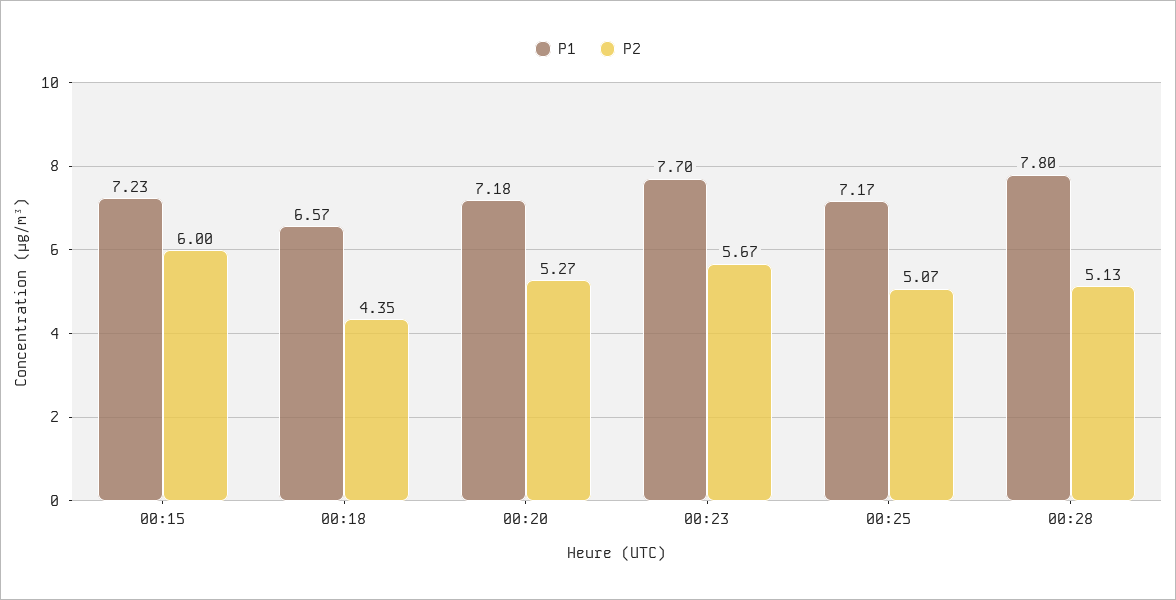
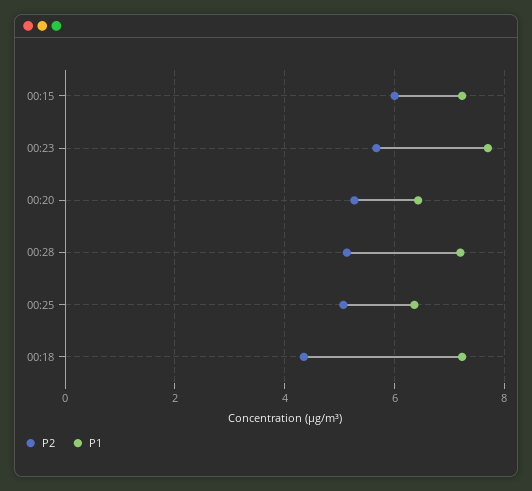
  {
    "P1": {
      "00:15": 7.23,
-     "00:18": 6.57,
+     "00:18": 7.2,
-     "00:20": 7.18,
+     "00:20": 6.4,
      "00:23": 7.7,
-     "00:25": 7.17,
+     "00:25": 6.4,
-     "00:28": 7.8
+     "00:28": 7.2
    },
    "P2": {
      "00:15": 6,
      "00:18": 4.35,
      "00:20": 5.27,
      "00:23": 5.67,
      "00:25": 5.07,
      "00:28": 5.13
    }
  }

